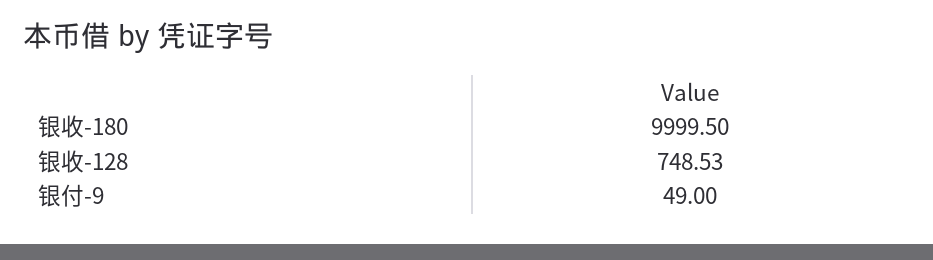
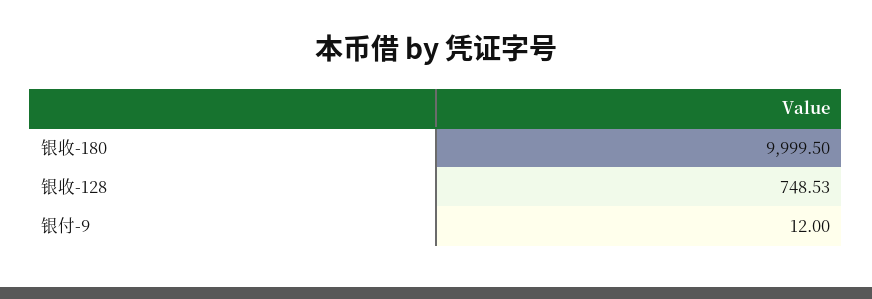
  {
    "银收-180": 9999.5,
    "银收-128": 748.53,
-   "银付-9": 49
+   "银付-9": 12
  }

